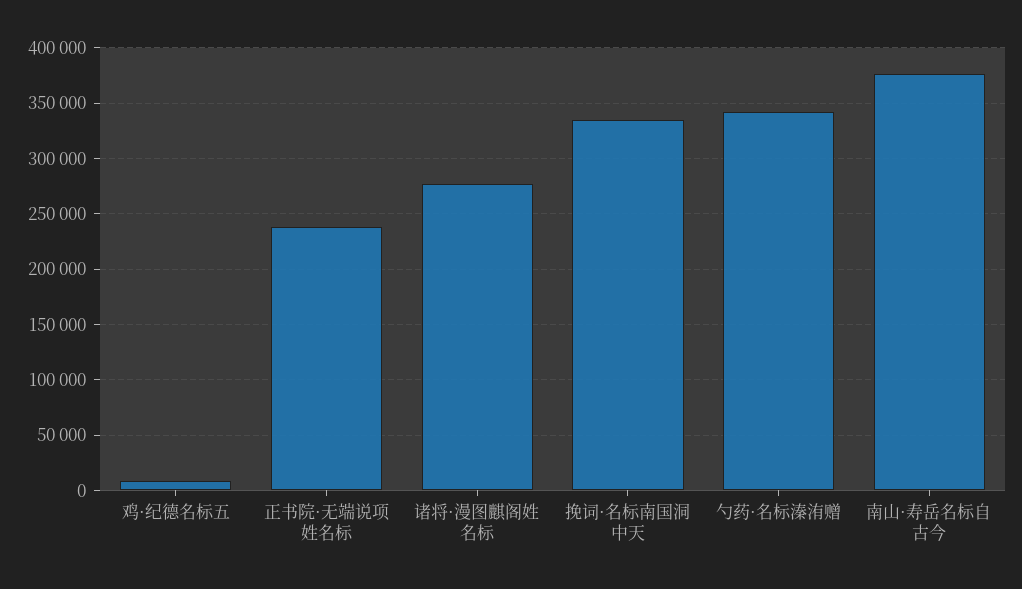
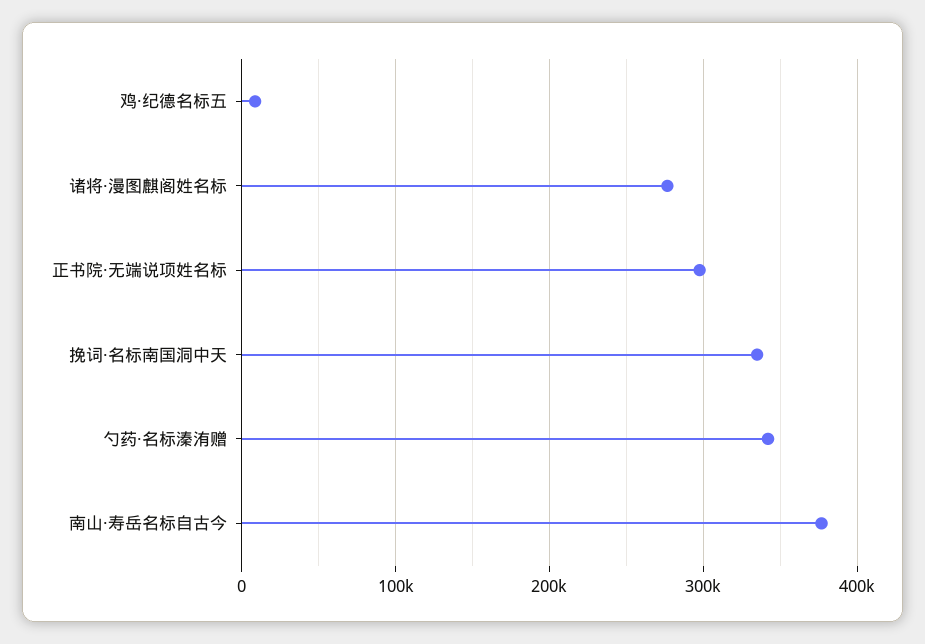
  {
    "鸡·纪德名标五": 10000,
-   "正书院·无端说项姓名标": 240000,
+   "正书院·无端说项姓名标": 300000,
    "诸将·漫图麒阁姓名标": 280000,
    "挽词·名标南国洞中天": 330000,
    "勺药·名标溱洧赠": 340000,
    "南山·寿岳名标自古今": 380000
  }

